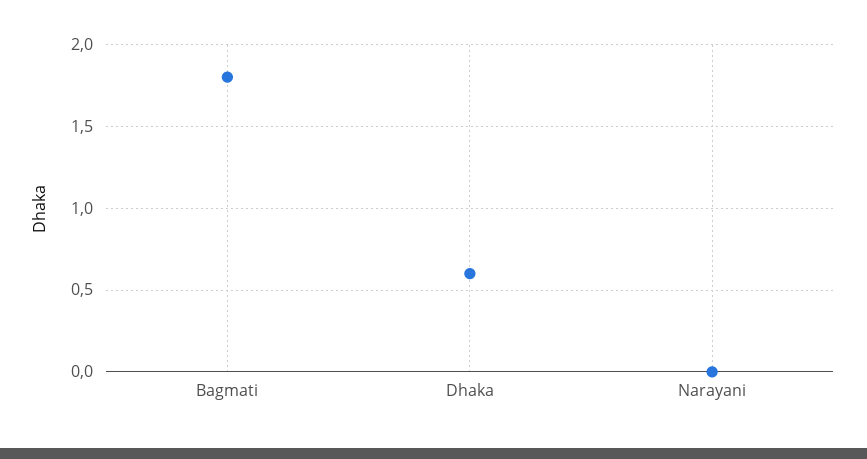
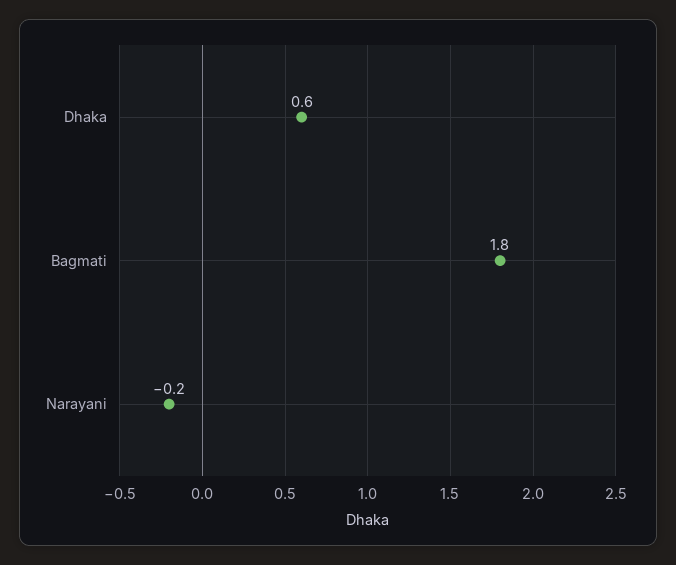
  {
    "Bagmati": 1.8,
    "Dhaka": 0.6,
-   "Narayani": 0
+   "Narayani": -0.2
  }

